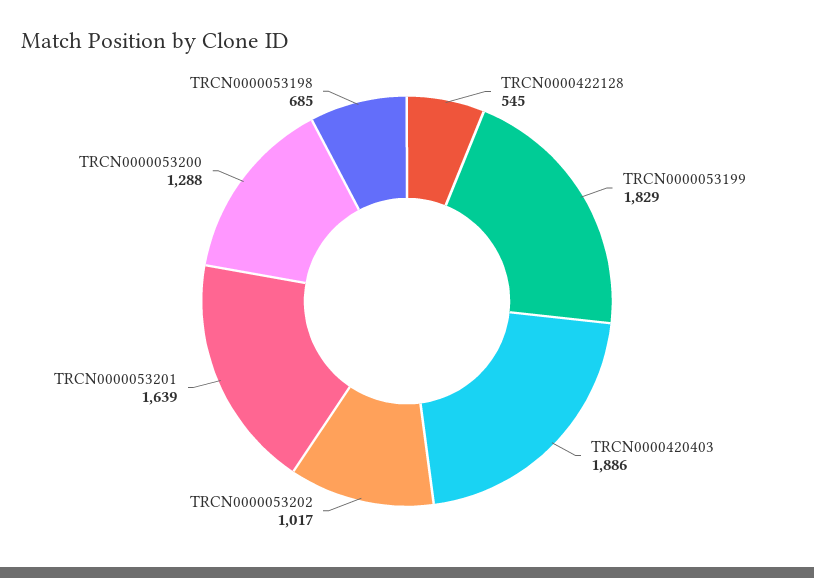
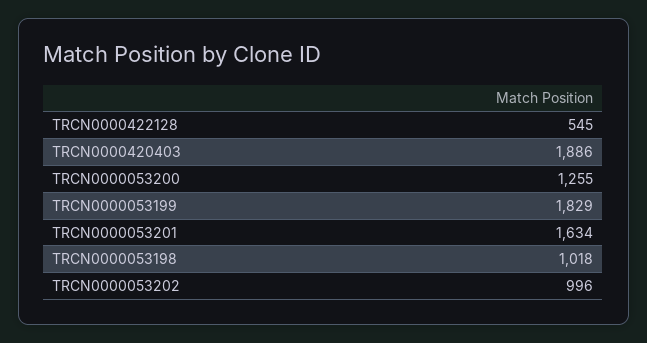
  {
    "TRCN0000422128": 545,
    "TRCN0000053199": 1829,
    "TRCN0000420403": 1886,
-   "TRCN0000053202": 1017,
+   "TRCN0000053202": 996,
-   "TRCN0000053201": 1639,
+   "TRCN0000053201": 1634,
-   "TRCN0000053200": 1288,
+   "TRCN0000053200": 1255,
-   "TRCN0000053198": 685
+   "TRCN0000053198": 1018
  }

